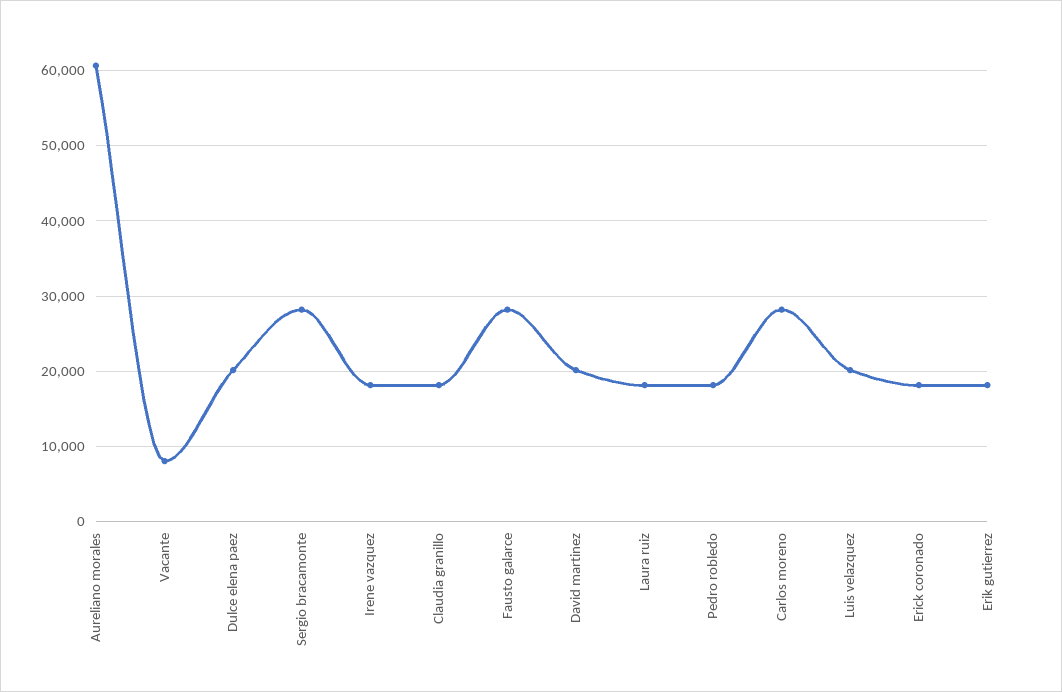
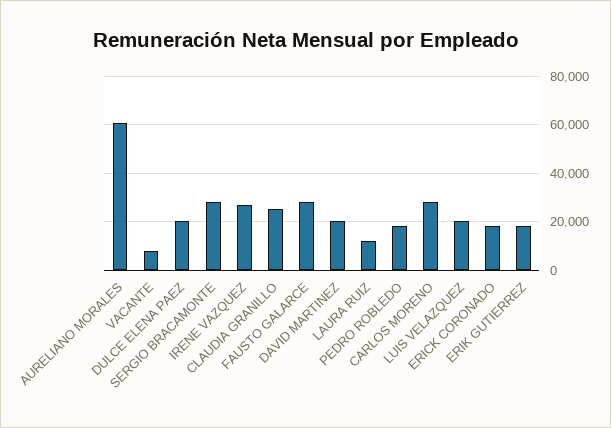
  {
    "Aureliano morales": 61000,
    "Vacante": 8000,
    "Dulce elena paez": 20000,
    "Sergio bracamonte": 28000,
-   "Irene vazquez": 18000,
+   "Irene vazquez": 27500,
-   "Claudia granillo": 18000,
+   "Claudia granillo": 25000,
    "Fausto galarce": 28000,
    "David martinez": 20000,
-   "Laura ruiz": 18000,
+   "Laura ruiz": 12500,
    "Pedro robledo": 18000,
    "Carlos moreno": 28000,
    "Luis velazquez": 20000,
    "Erick coronado": 18000,
    "Erik gutierrez": 18000
  }

